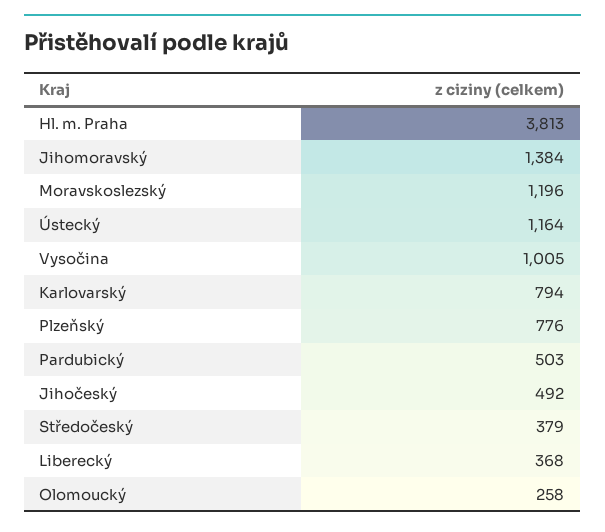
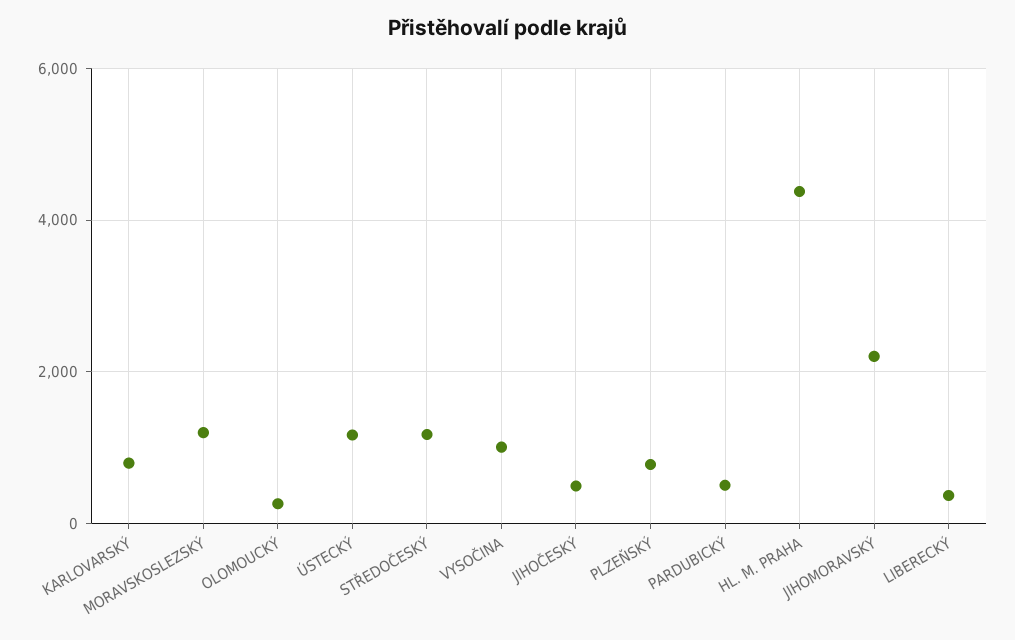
  {
-   "Hl. m. Praha": 3813,
+   "Hl. m. Praha": 4400,
-   "Jihomoravský": 1384,
+   "Jihomoravský": 2200,
    "Moravskoslezský": 1196,
    "Ústecký": 1164,
    "Vysočina": 1005,
    "Karlovarský": 794,
    "Plzeňský": 776,
    "Pardubický": 503,
    "Jihočeský": 492,
-   "Středočeský": 379,
+   "Středočeský": 1200,
    "Liberecký": 368,
    "Olomoucký": 258
  }

